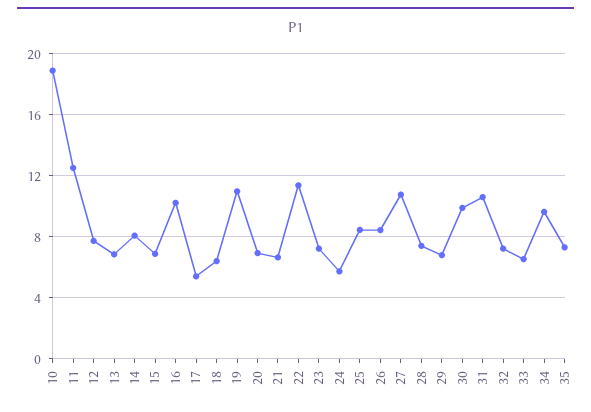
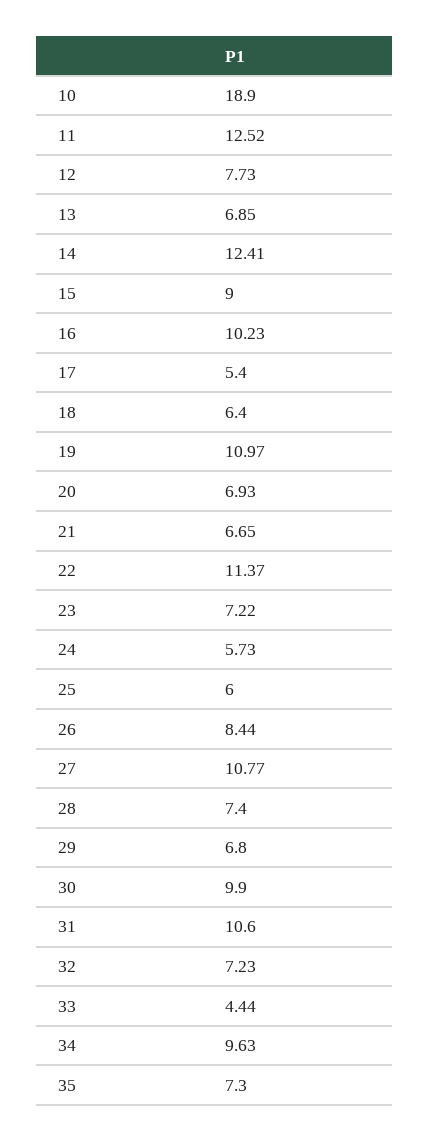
  {
    "10": 18.9,
    "11": 12.52,
    "12": 7.73,
    "13": 6.85,
-   "14": 8,
+   "14": 12.41,
-   "15": 7,
+   "15": 9,
    "16": 10.23,
    "17": 5.4,
    "18": 6.4,
    "19": 10.97,
    "20": 6.93,
    "21": 6.65,
    "22": 11.37,
    "23": 7.22,
    "24": 5.73,
-   "25": 8.5,
+   "25": 6,
    "26": 8.44,
    "27": 10.77,
    "28": 7.4,
    "29": 6.8,
    "30": 9.9,
    "31": 10.6,
    "32": 7.23,
-   "33": 6.5,
+   "33": 4.44,
    "34": 9.63,
    "35": 7.3
  }

